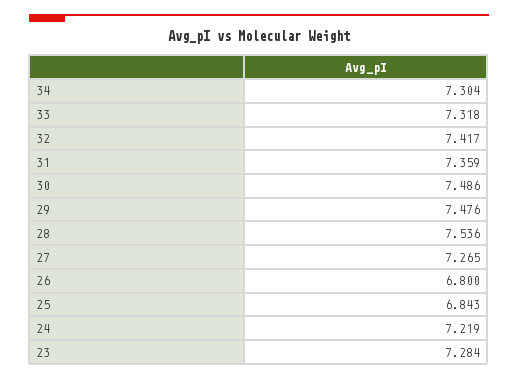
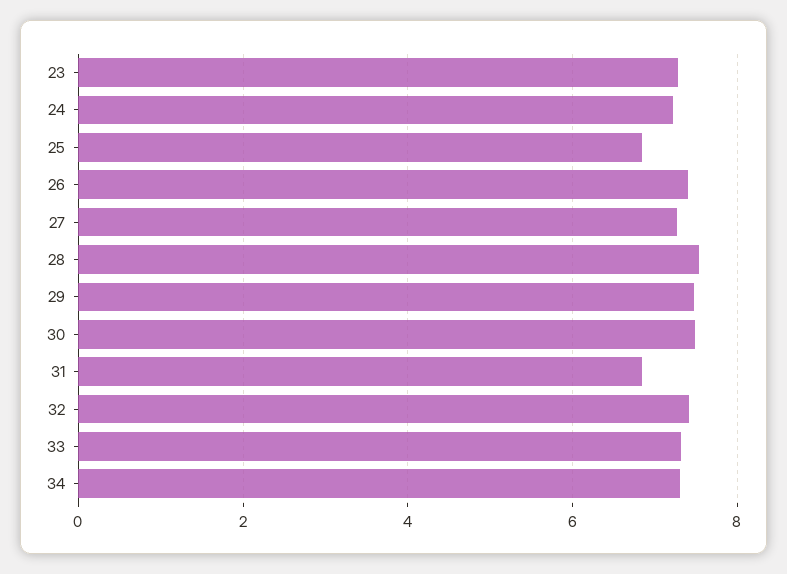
  {
    "34": 7.304,
    "33": 7.318,
    "32": 7.417,
-   "31": 7.359,
+   "31": 6.8,
    "30": 7.486,
    "29": 7.476,
    "28": 7.536,
    "27": 7.265,
-   "26": 6.8,
+   "26": 7.4,
    "25": 6.843,
    "24": 7.219,
    "23": 7.284
  }

